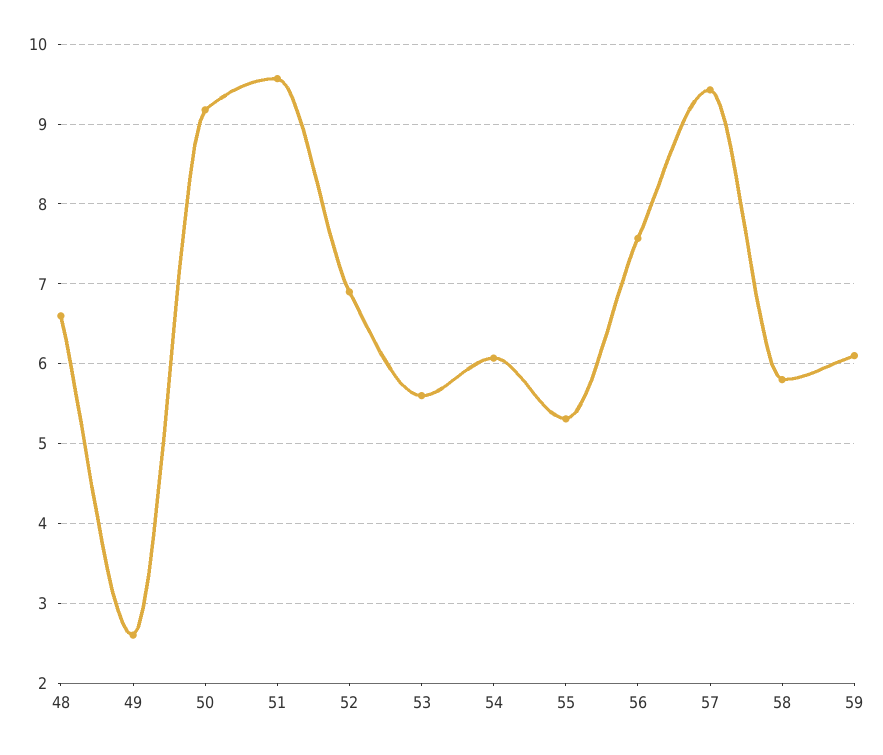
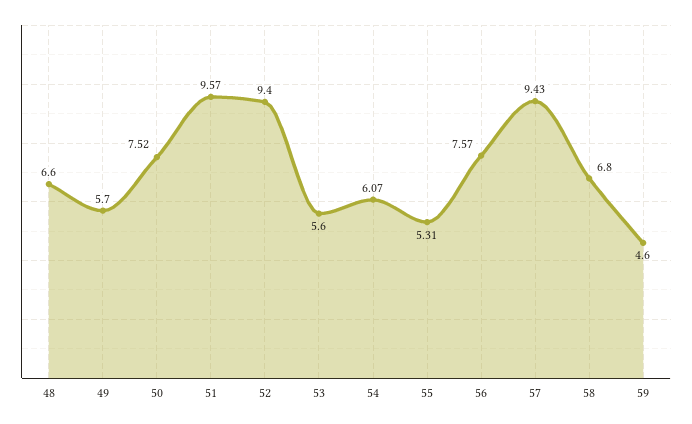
  {
    "48": 6.6,
-   "49": 2.6,
+   "49": 5.7,
-   "50": 9.2,
+   "50": 7.52,
    "51": 9.57,
-   "52": 6.9,
+   "52": 9.4,
    "53": 5.6,
    "54": 6.07,
    "55": 5.31,
    "56": 7.57,
    "57": 9.43,
-   "58": 5.8,
+   "58": 6.8,
-   "59": 6.1
+   "59": 4.6
  }

